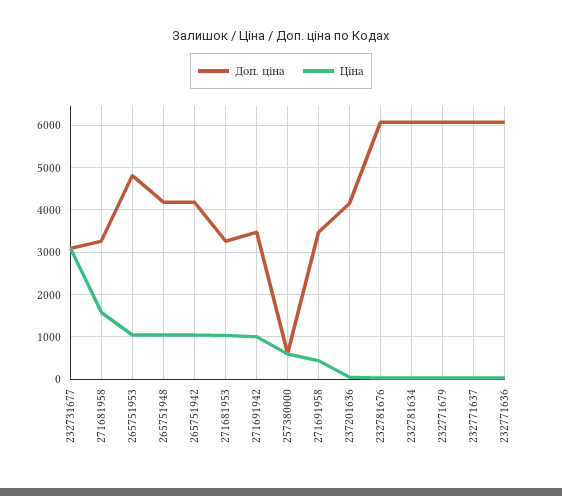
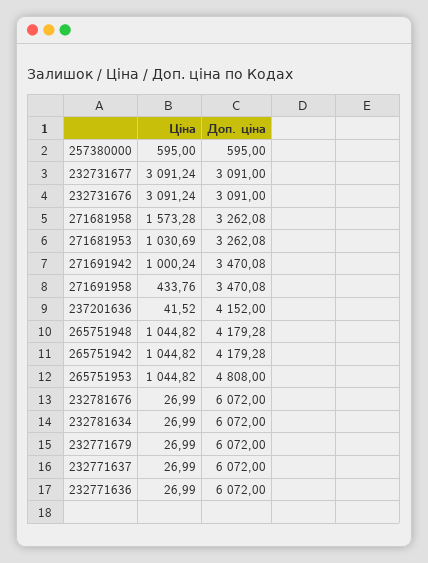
  {
    "Доп. ціна": {
      "232731677": 3091,
      "271681958": 3262.08,
      "265751953": 4808,
      "265751948": 4179.28,
      "265751942": 4179.28,
      "271681953": 3262.08,
      "271691942": 3470.08,
      "257380000": 595,
      "271691958": 3470.08,
      "237201636": 4152,
      "232781676": 6072,
      "232781634": 6072,
      "232771679": 6072,
      "232771637": 6072,
-     "232771636": 6072
+     "232771636": 6072,
+     "232731676": 3091
    },
    "Ціна": {
      "232731677": 3091.24,
      "271681958": 1573.28,
      "265751953": 1044.82,
      "265751948": 1044.82,
      "265751942": 1044.82,
      "271681953": 1030.69,
      "271691942": 1000.24,
      "257380000": 595,
      "271691958": 433.76,
      "237201636": 41.52,
      "232781676": 26.99,
      "232781634": 26.99,
      "232771679": 26.99,
      "232771637": 26.99,
-     "232771636": 26.99
+     "232771636": 26.99,
+     "232731676": 3091.24
    }
  }

